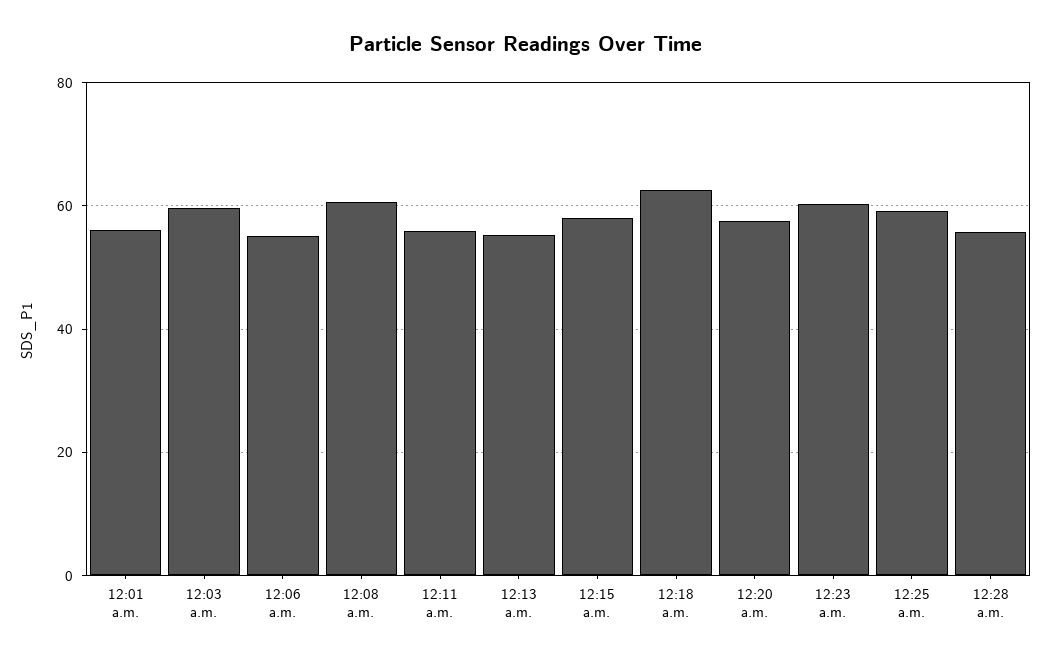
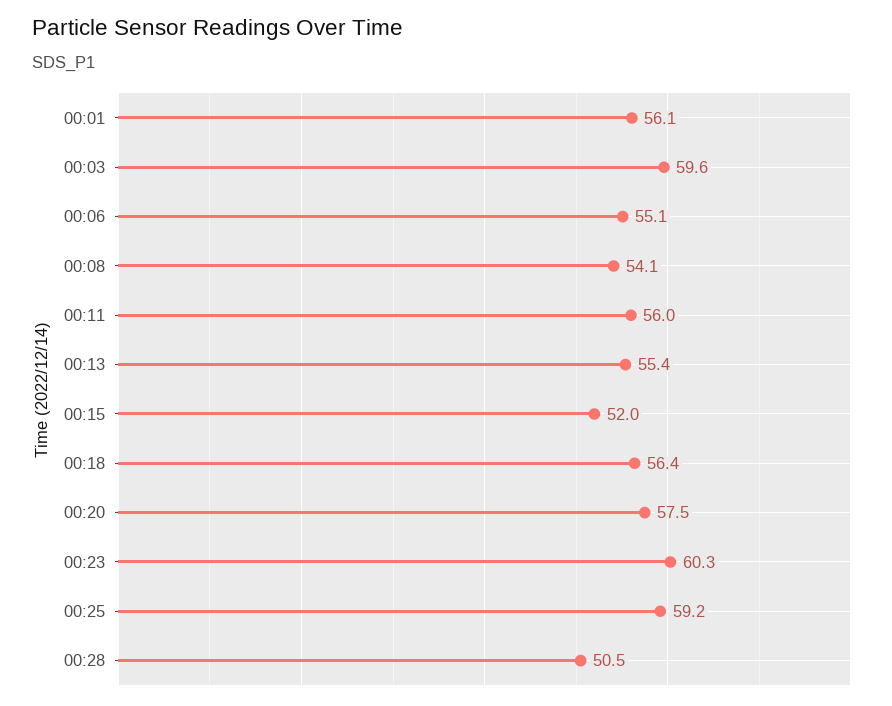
  {
    "12:01 a.m.": 56.1,
    "12:03 a.m.": 59.6,
    "12:06 a.m.": 55.1,
-   "12:08 a.m.": 60,
+   "12:08 a.m.": 54.1,
    "12:11 a.m.": 56,
    "12:13 a.m.": 55.4,
-   "12:15 a.m.": 58,
+   "12:15 a.m.": 52,
-   "12:18 a.m.": 62,
+   "12:18 a.m.": 56.4,
    "12:20 a.m.": 57.5,
    "12:23 a.m.": 60.3,
    "12:25 a.m.": 59.2,
-   "12:28 a.m.": 56
+   "12:28 a.m.": 50.5
  }

